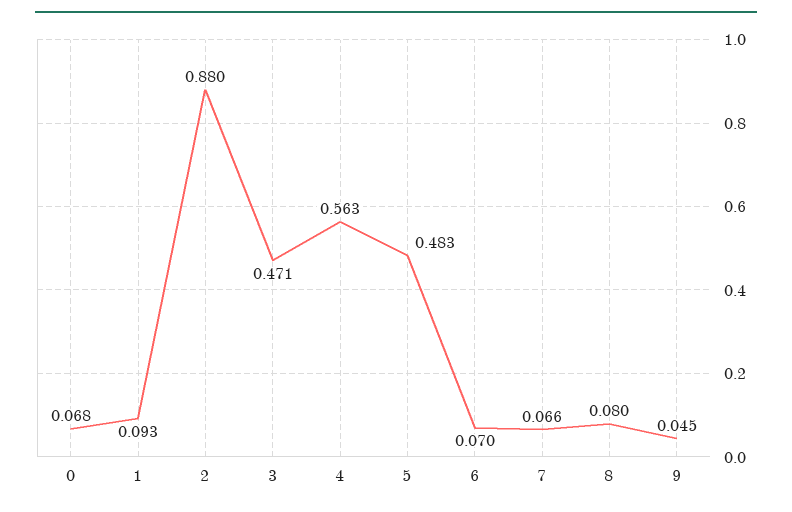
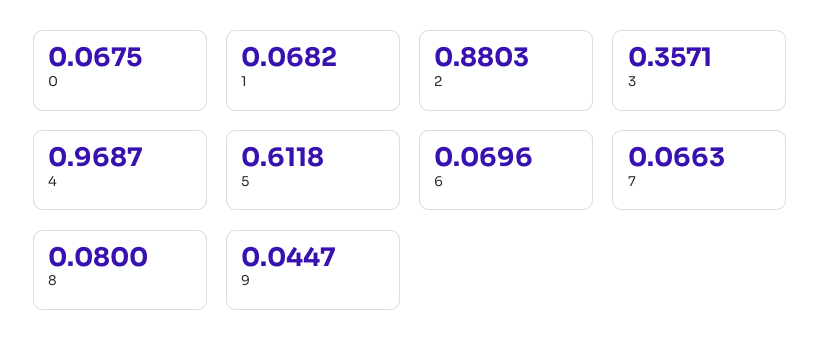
  {
    "0": 0.0675,
-   "1": 0.093,
+   "1": 0.0682,
    "2": 0.8803,
-   "3": 0.471,
+   "3": 0.3571,
-   "4": 0.563,
+   "4": 0.9687,
-   "5": 0.483,
+   "5": 0.6118,
    "6": 0.0696,
    "7": 0.0663,
    "8": 0.08,
    "9": 0.0447
  }

